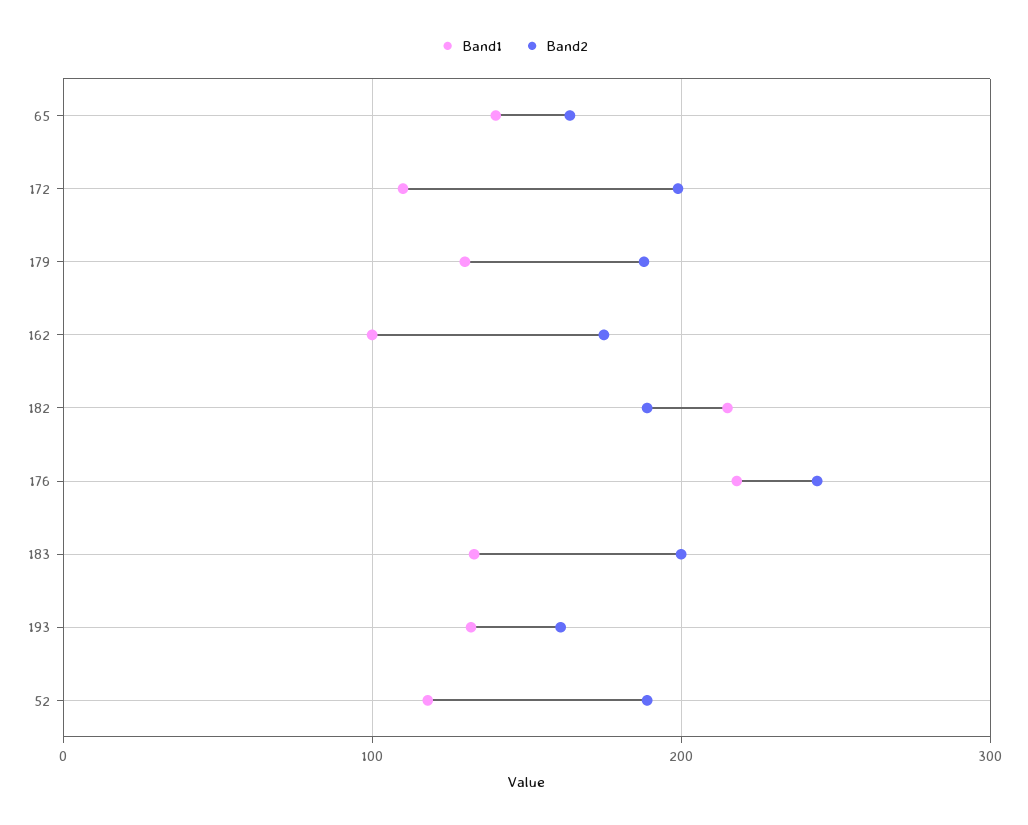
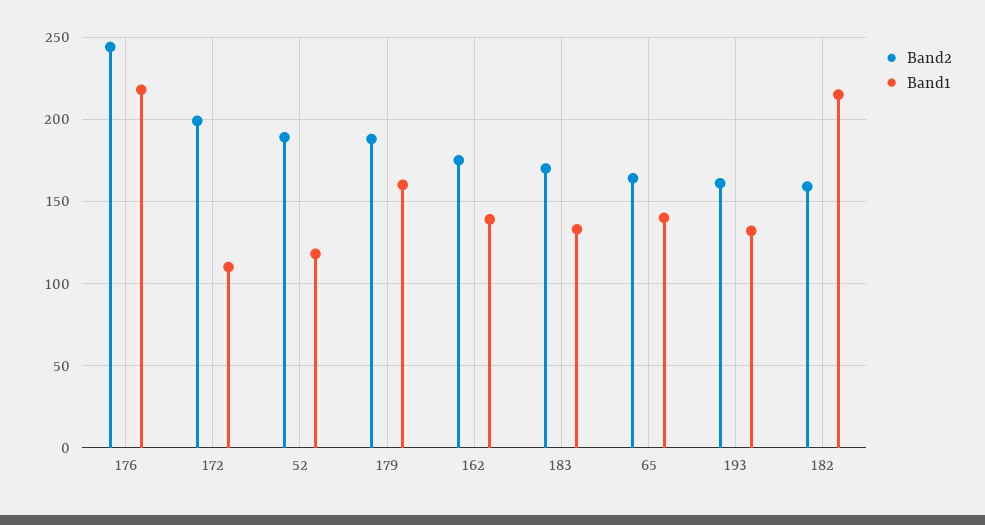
  {
    "Band1": {
      "65": 140,
      "172": 110,
-     "179": 130,
+     "179": 160,
-     "162": 100,
+     "162": 140,
      "182": 215,
      "176": 220,
      "183": 135,
      "193": 130,
      "52": 120
    },
    "Band2": {
      "65": 165,
      "172": 200,
      "179": 190,
      "162": 175,
-     "182": 190,
+     "182": 160,
      "176": 245,
-     "183": 200,
+     "183": 170,
      "193": 160,
      "52": 190
    }
  }

